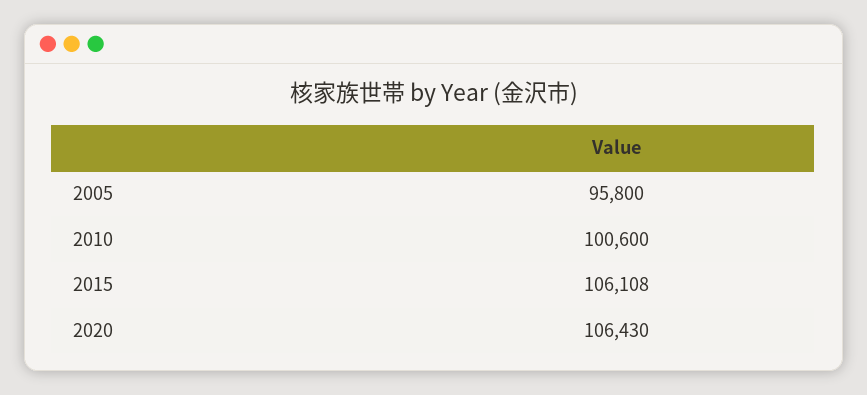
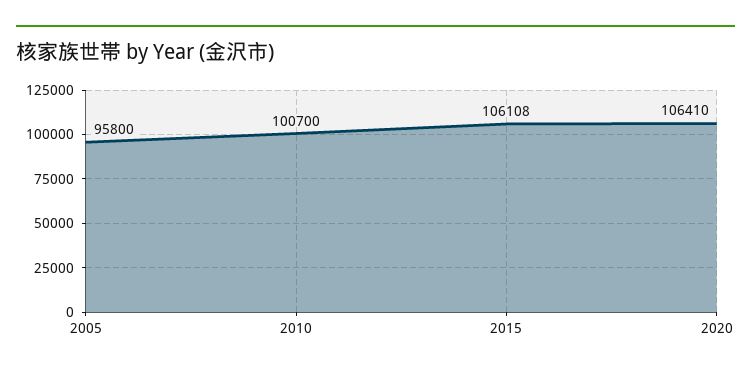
  {
    "2005": 95800,
-   "2010": 100600,
+   "2010": 100700,
    "2015": 106108,
-   "2020": 106430
+   "2020": 106410
  }

